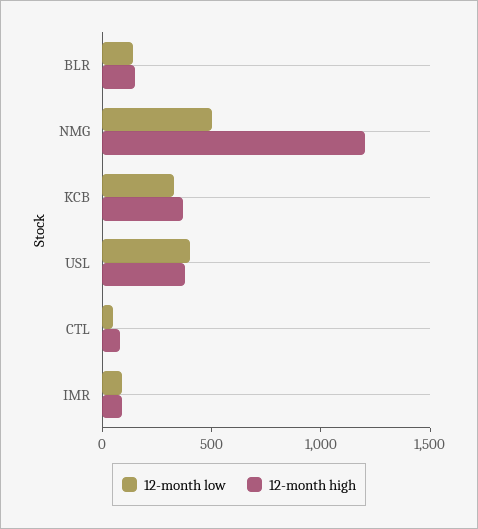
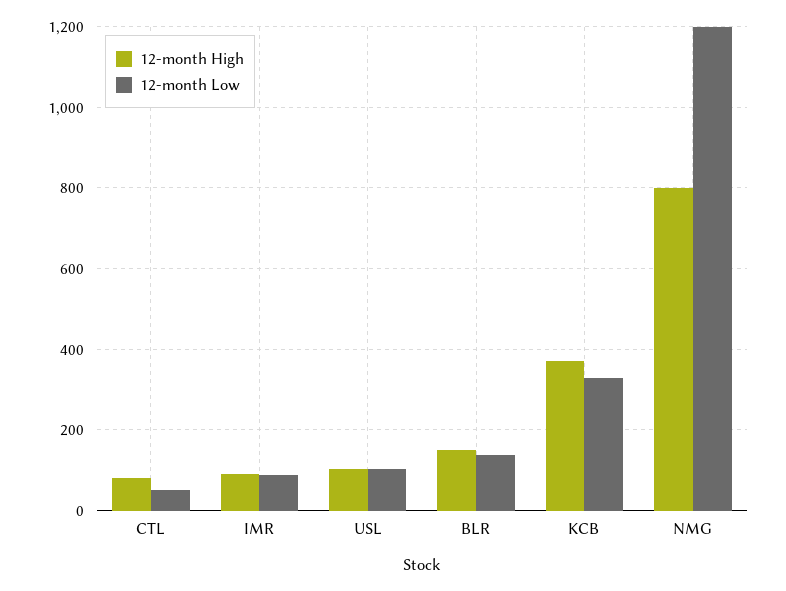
  {
    "12-month low": {
      "BLR": 140,
-     "NMG": 500,
+     "NMG": 1200,
      "KCB": 340,
-     "USL": 400,
+     "USL": 100,
      "CTL": 60,
      "IMR": 80
    },
    "12-month high": {
      "BLR": 160,
-     "NMG": 1200,
+     "NMG": 800,
      "KCB": 380,
-     "USL": 400,
+     "USL": 100,
      "CTL": 80,
      "IMR": 100
    }
  }

